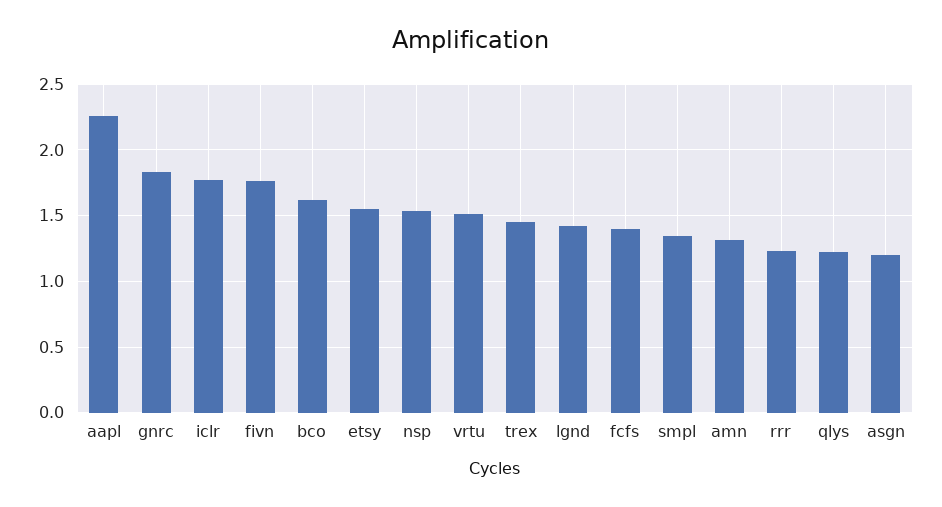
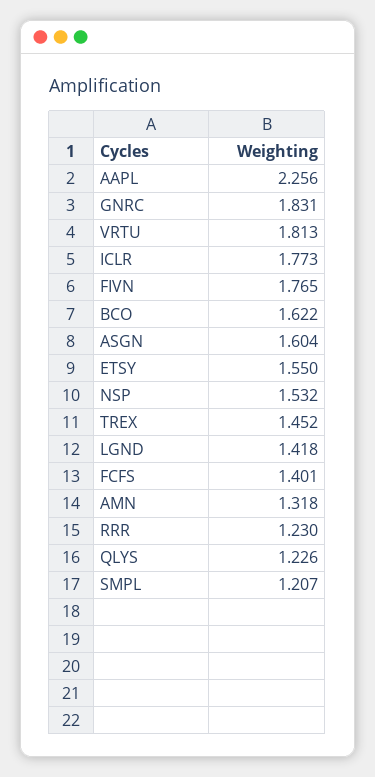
  {
    "aapl": 2.256,
    "gnrc": 1.831,
    "iclr": 1.773,
    "fivn": 1.765,
    "bco": 1.622,
    "etsy": 1.55,
    "nsp": 1.532,
-   "vrtu": 1.5,
+   "vrtu": 1.813,
    "trex": 1.452,
    "lgnd": 1.418,
    "fcfs": 1.401,
-   "smpl": 1.35,
+   "smpl": 1.207,
    "amn": 1.318,
    "rrr": 1.23,
    "qlys": 1.226,
-   "asgn": 1.2
+   "asgn": 1.604
  }

